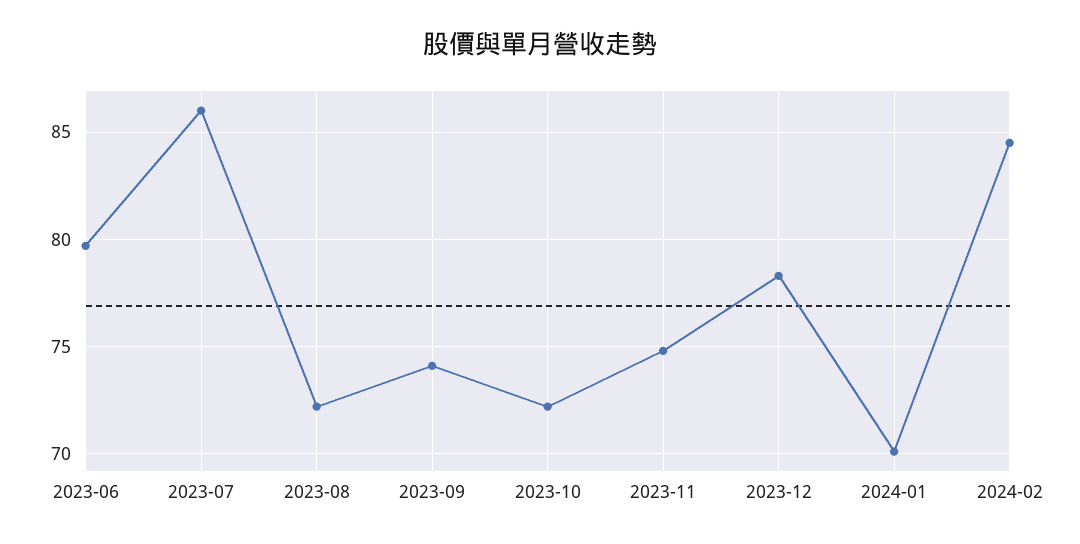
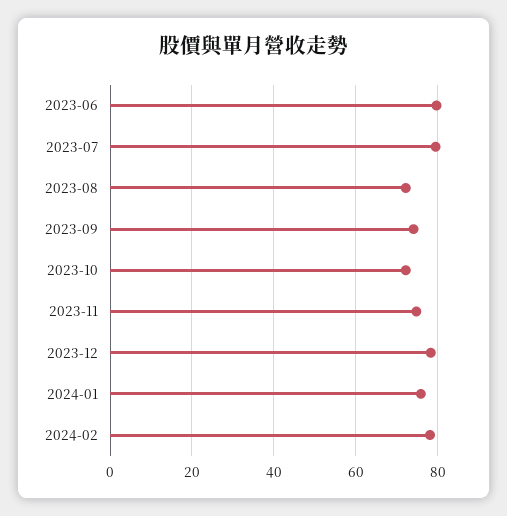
  {
    "2023-06": 79.5,
-   "2023-07": 86,
+   "2023-07": 80,
    "2023-08": 72,
    "2023-09": 74,
    "2023-10": 72,
    "2023-11": 75,
    "2023-12": 78.5,
-   "2024-01": 70,
+   "2024-01": 76,
-   "2024-02": 84.5
+   "2024-02": 78
  }

